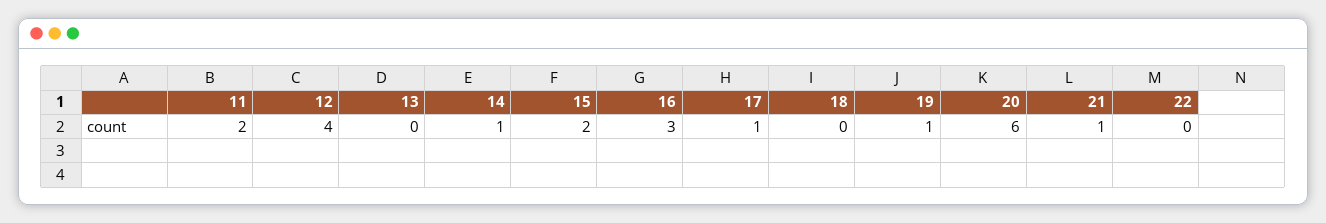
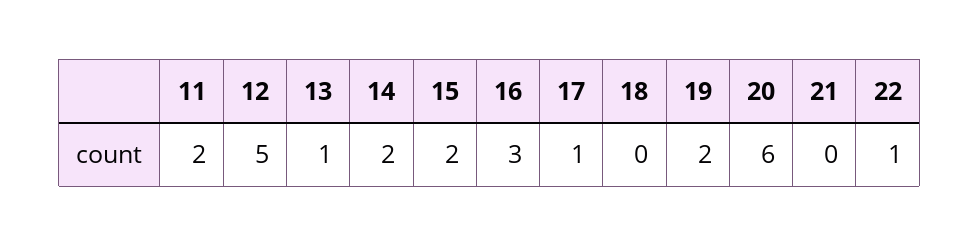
  {
    "11": 2,
-   "12": 4,
+   "12": 5,
-   "13": 0,
+   "13": 1,
-   "14": 1,
+   "14": 2,
    "15": 2,
    "16": 3,
    "17": 1,
    "18": 0,
-   "19": 1,
+   "19": 2,
    "20": 6,
-   "21": 1,
+   "21": 0,
-   "22": 0
+   "22": 1
  }

